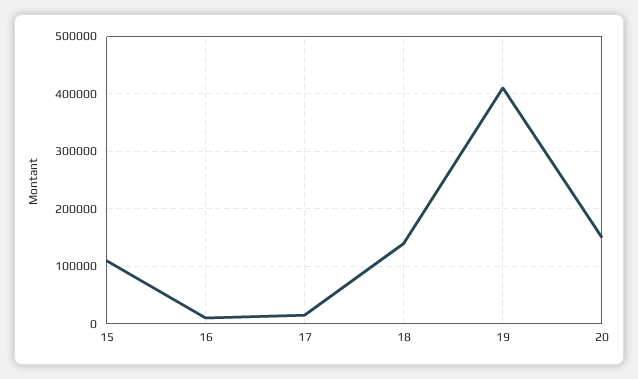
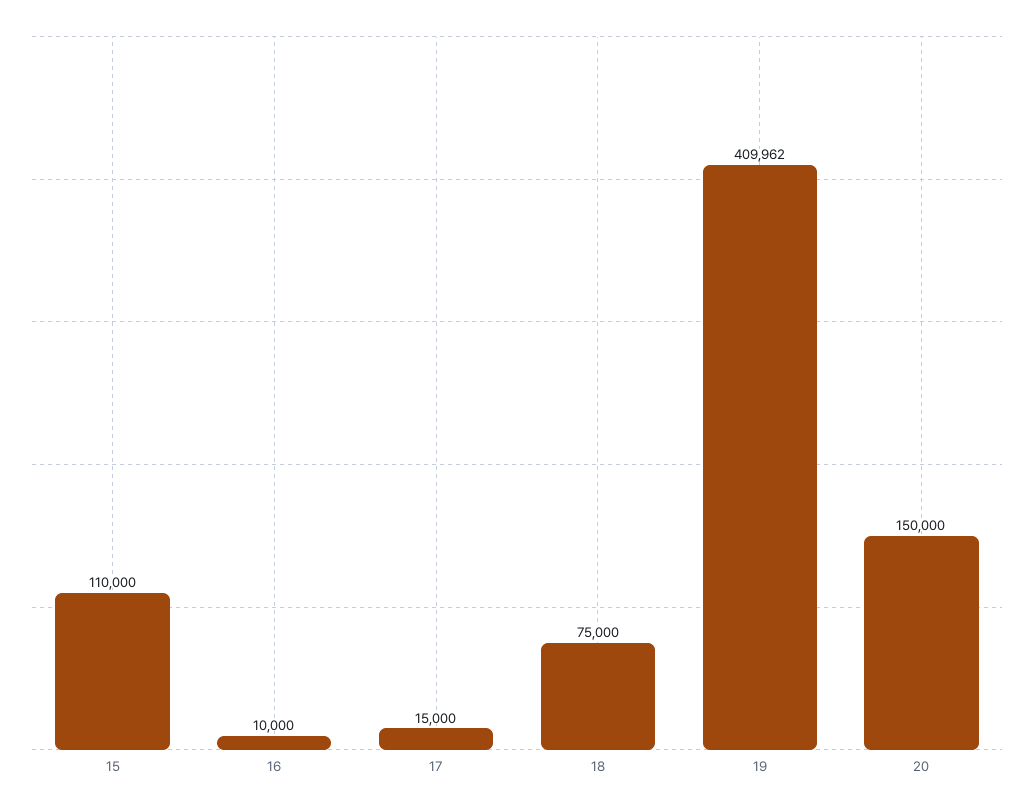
  {
    "15": 110000,
    "16": 10000,
    "17": 15000,
-   "18": 140000,
+   "18": 75000,
    "19": 409962,
    "20": 150000
  }

